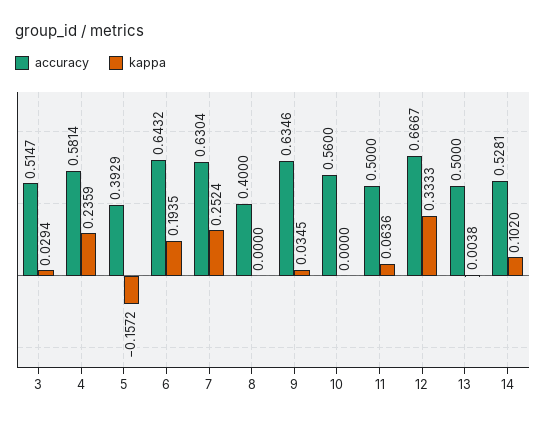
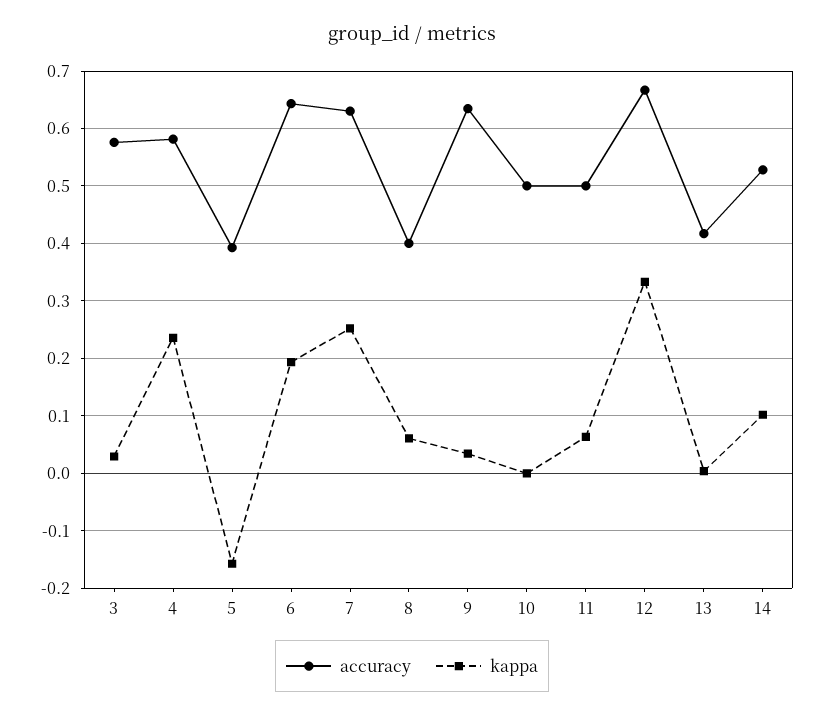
  {
    "accuracy": {
-     "3": 0.5147,
+     "3": 0.58,
      "4": 0.5814,
      "5": 0.3929,
      "6": 0.6432,
      "7": 0.6304,
      "8": 0.4,
      "9": 0.6346,
-     "10": 0.56,
+     "10": 0.5,
      "11": 0.5,
      "12": 0.6667,
-     "13": 0.5,
+     "13": 0.42,
      "14": 0.5281
    },
    "kappa": {
      "3": 0.0294,
      "4": 0.2359,
      "5": -0.1572,
      "6": 0.1935,
      "7": 0.2524,
-     "8": 0,
+     "8": 0.06,
      "9": 0.0345,
      "10": 0,
      "11": 0.0636,
      "12": 0.3333,
      "13": 0.0038,
      "14": 0.102
    }
  }

